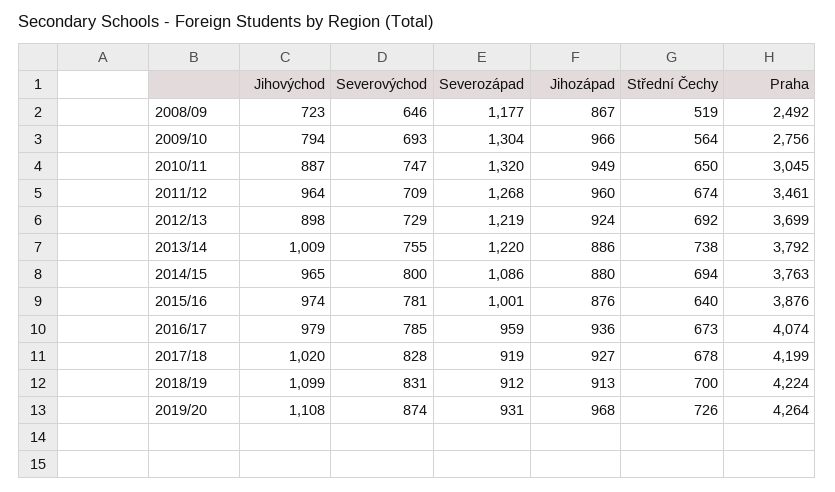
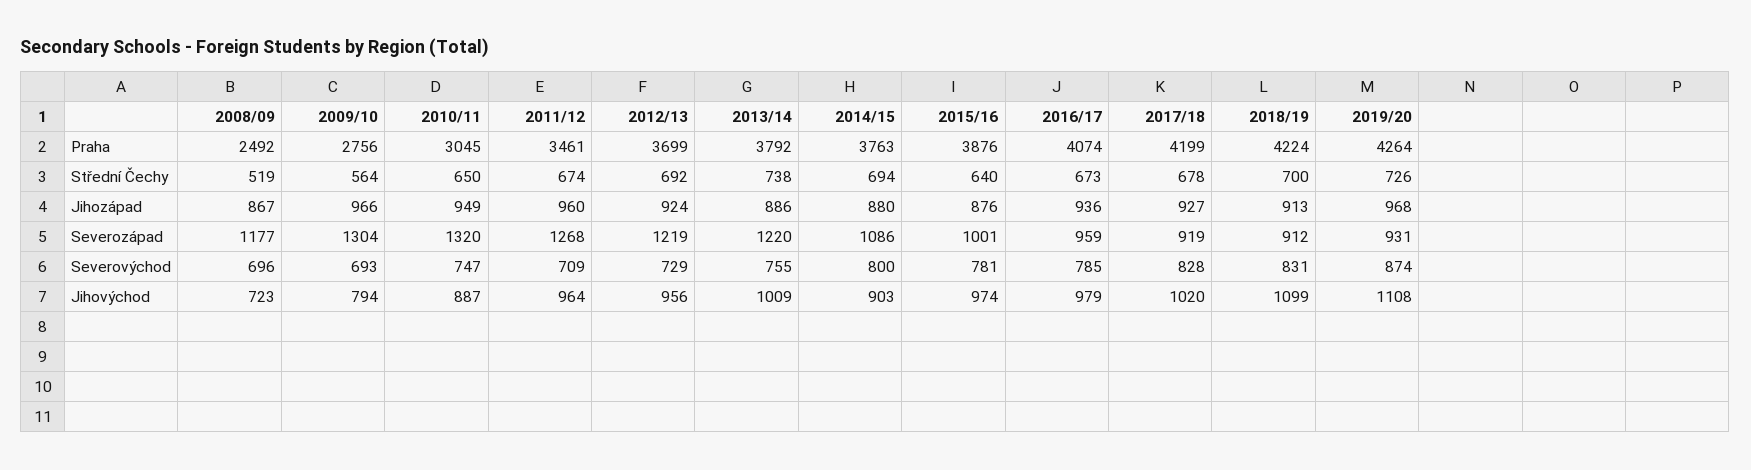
  {
    "Jihovýchod": {
      "2008/09": 723,
      "2009/10": 794,
      "2010/11": 887,
      "2011/12": 964,
-     "2012/13": 898,
+     "2012/13": 956,
      "2013/14": 1009,
-     "2014/15": 965,
+     "2014/15": 903,
      "2015/16": 974,
      "2016/17": 979,
      "2017/18": 1020,
      "2018/19": 1099,
      "2019/20": 1108
    },
    "Severovýchod": {
-     "2008/09": 646,
+     "2008/09": 696,
      "2009/10": 693,
      "2010/11": 747,
      "2011/12": 709,
      "2012/13": 729,
      "2013/14": 755,
      "2014/15": 800,
      "2015/16": 781,
      "2016/17": 785,
      "2017/18": 828,
      "2018/19": 831,
      "2019/20": 874
    },
    "Severozápad": {
      "2008/09": 1177,
      "2009/10": 1304,
      "2010/11": 1320,
      "2011/12": 1268,
      "2012/13": 1219,
      "2013/14": 1220,
      "2014/15": 1086,
      "2015/16": 1001,
      "2016/17": 959,
      "2017/18": 919,
      "2018/19": 912,
      "2019/20": 931
    },
    "Jihozápad": {
      "2008/09": 867,
      "2009/10": 966,
      "2010/11": 949,
      "2011/12": 960,
      "2012/13": 924,
      "2013/14": 886,
      "2014/15": 880,
      "2015/16": 876,
      "2016/17": 936,
      "2017/18": 927,
      "2018/19": 913,
      "2019/20": 968
    },
    "Střední Čechy": {
      "2008/09": 519,
      "2009/10": 564,
      "2010/11": 650,
      "2011/12": 674,
      "2012/13": 692,
      "2013/14": 738,
      "2014/15": 694,
      "2015/16": 640,
      "2016/17": 673,
      "2017/18": 678,
      "2018/19": 700,
      "2019/20": 726
    },
    "Praha": {
      "2008/09": 2492,
      "2009/10": 2756,
      "2010/11": 3045,
      "2011/12": 3461,
      "2012/13": 3699,
      "2013/14": 3792,
      "2014/15": 3763,
      "2015/16": 3876,
      "2016/17": 4074,
      "2017/18": 4199,
      "2018/19": 4224,
      "2019/20": 4264
    }
  }

